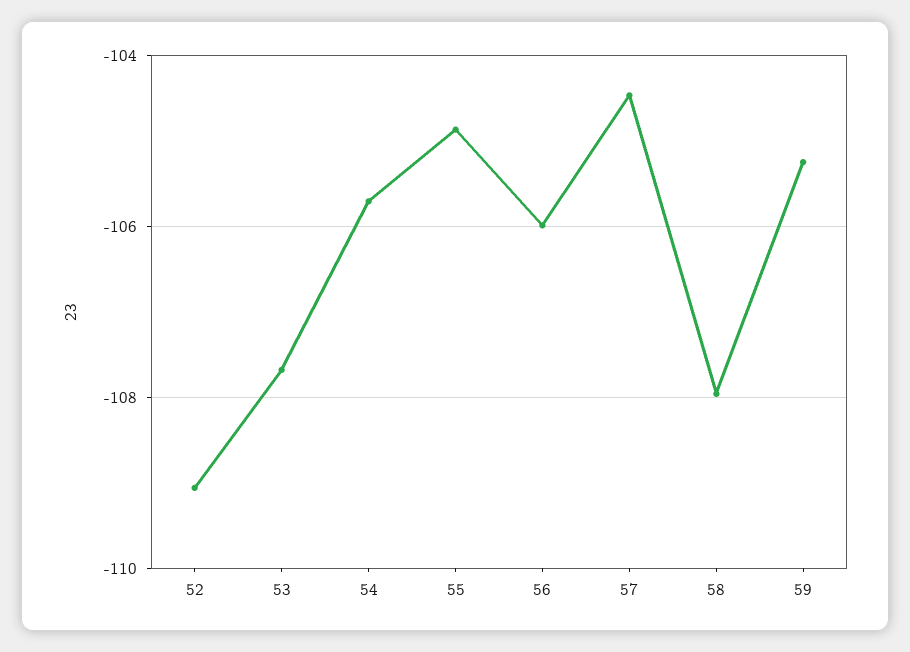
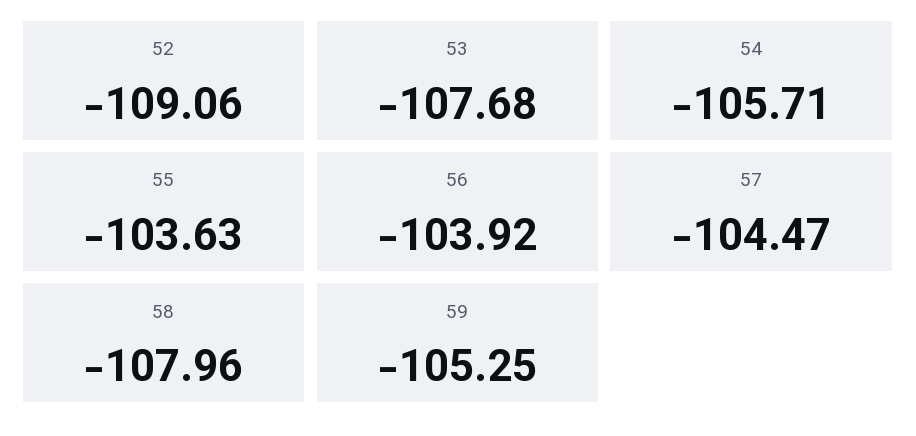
  {
    "52": -109.06,
    "53": -107.68,
    "54": -105.71,
-   "55": -104.8,
+   "55": -103.63,
-   "56": -106,
+   "56": -103.92,
    "57": -104.47,
    "58": -107.96,
    "59": -105.25
  }

